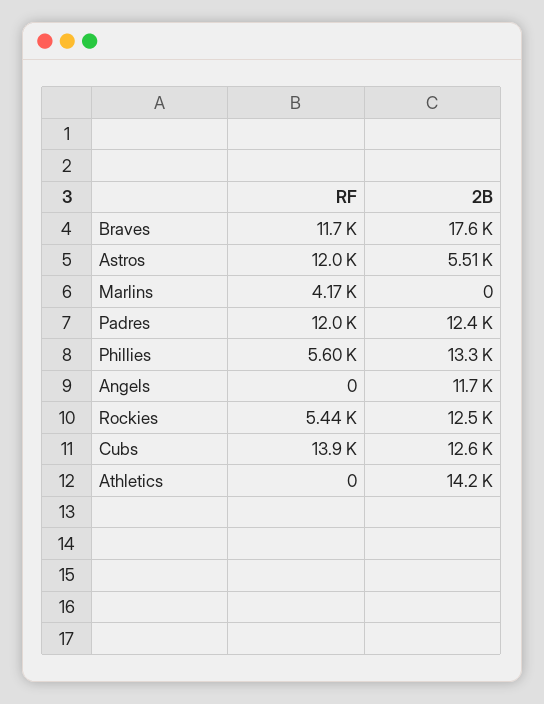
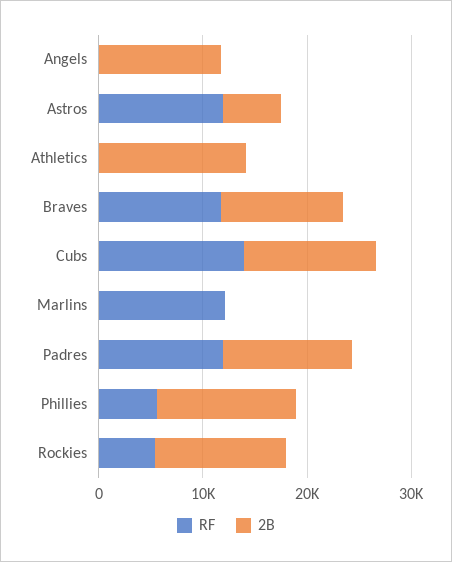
  {
    "RF": {
      "Braves": 11700,
      "Astros": 12000,
-     "Marlins": 4170,
+     "Marlins": 12000,
      "Padres": 12000,
      "Phillies": 5600,
      "Angels": 0,
      "Rockies": 5440,
      "Cubs": 13900,
      "Athletics": 0
    },
    "2B": {
-     "Braves": 17600,
+     "Braves": 12000,
      "Astros": 5510,
      "Marlins": 0,
      "Padres": 12400,
      "Phillies": 13300,
      "Angels": 11700,
      "Rockies": 12500,
      "Cubs": 12600,
      "Athletics": 14200
    }
  }

